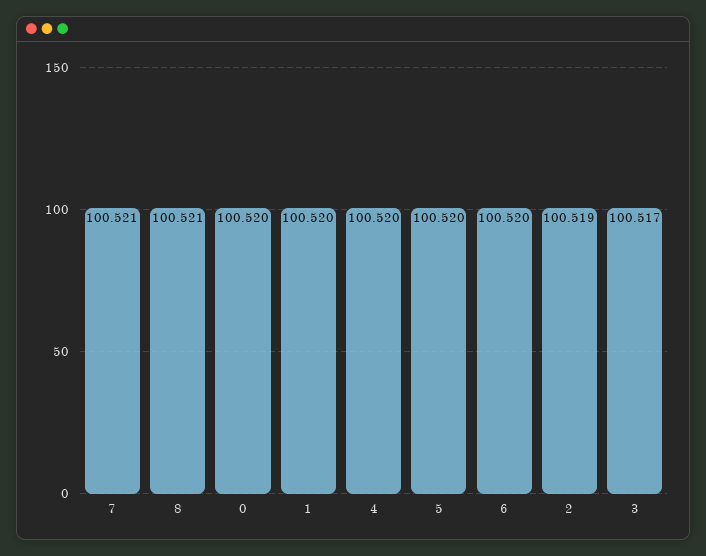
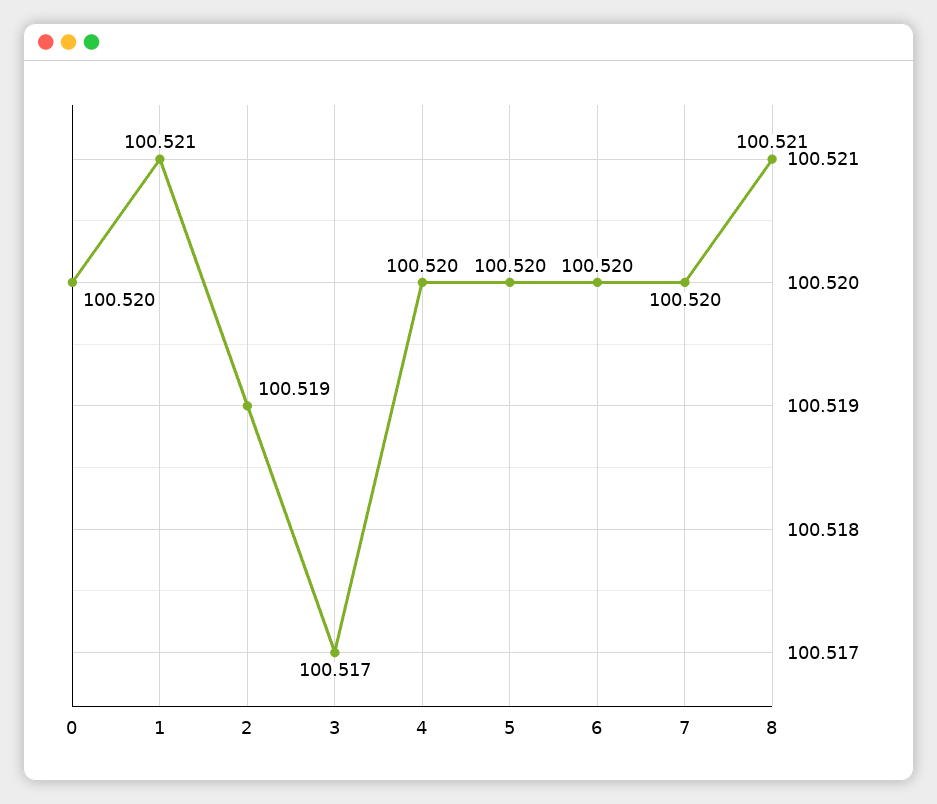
  {
-   "7": 100.521,
+   "7": 100.52,
    "8": 100.521,
    "0": 100.52,
-   "1": 100.52,
+   "1": 100.521,
    "4": 100.52,
    "5": 100.52,
    "6": 100.52,
    "2": 100.519,
    "3": 100.517
  }

